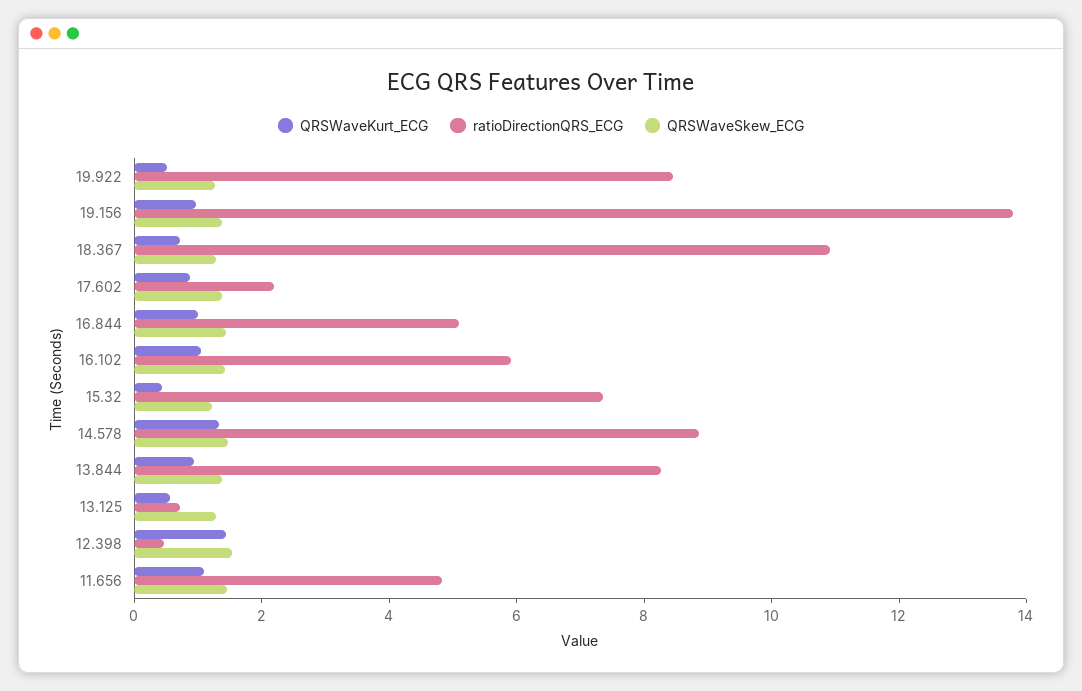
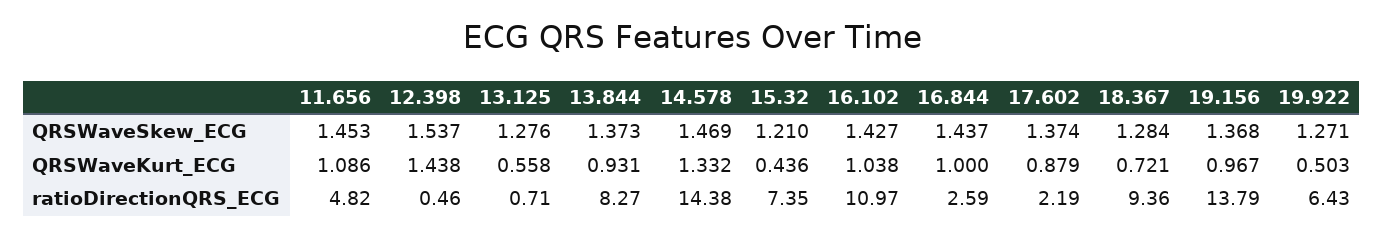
  {
    "QRSWaveKurt_ECG": {
      "19.922": 0.503,
      "19.156": 0.967,
      "18.367": 0.721,
      "17.602": 0.879,
      "16.844": 1,
      "16.102": 1.038,
      "15.32": 0.436,
      "14.578": 1.332,
      "13.844": 0.931,
      "13.125": 0.558,
      "12.398": 1.438,
      "11.656": 1.086
    },
    "ratioDirectionQRS_ECG": {
-     "19.922": 8.5,
+     "19.922": 6.43,
      "19.156": 13.79,
-     "18.367": 11,
+     "18.367": 9.36,
      "17.602": 2.19,
-     "16.844": 5,
+     "16.844": 2.59,
-     "16.102": 6,
+     "16.102": 10.97,
      "15.32": 7.35,
-     "14.578": 9,
+     "14.578": 14.38,
      "13.844": 8.27,
      "13.125": 0.71,
      "12.398": 0.46,
      "11.656": 4.82
    },
    "QRSWaveSkew_ECG": {
      "19.922": 1.271,
      "19.156": 1.368,
      "18.367": 1.284,
      "17.602": 1.374,
      "16.844": 1.437,
      "16.102": 1.427,
      "15.32": 1.21,
      "14.578": 1.469,
      "13.844": 1.373,
      "13.125": 1.276,
      "12.398": 1.537,
      "11.656": 1.453
    }
  }

